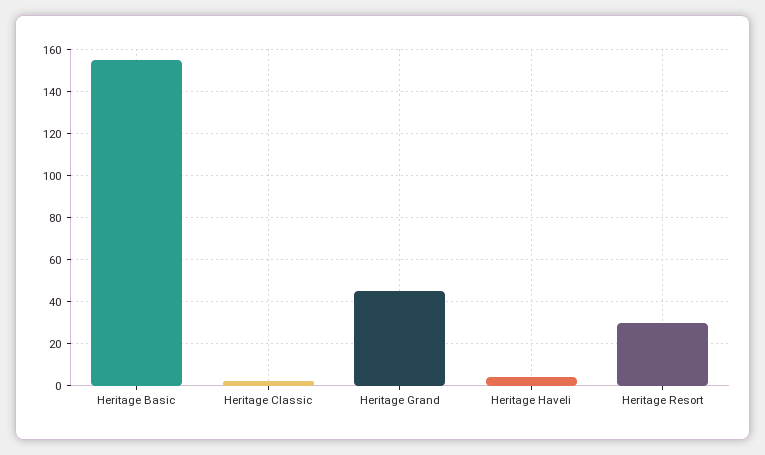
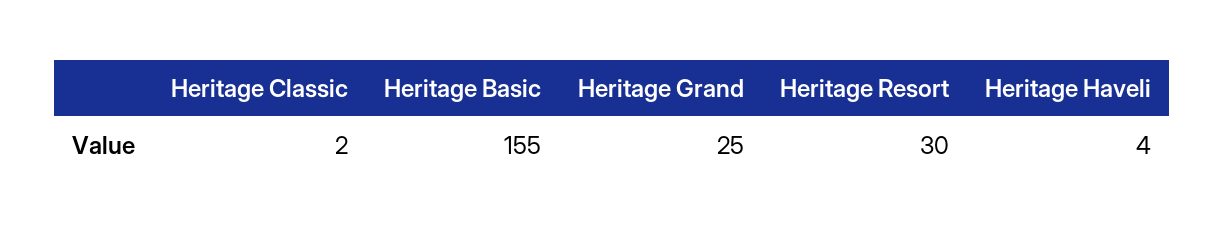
  {
    "Heritage Basic": 155,
    "Heritage Classic": 2,
-   "Heritage Grand": 45,
+   "Heritage Grand": 25,
    "Heritage Haveli": 4,
    "Heritage Resort": 30
  }

